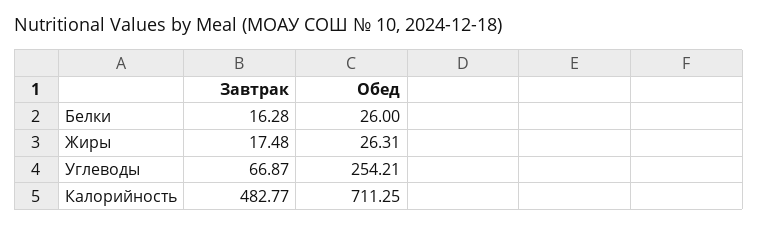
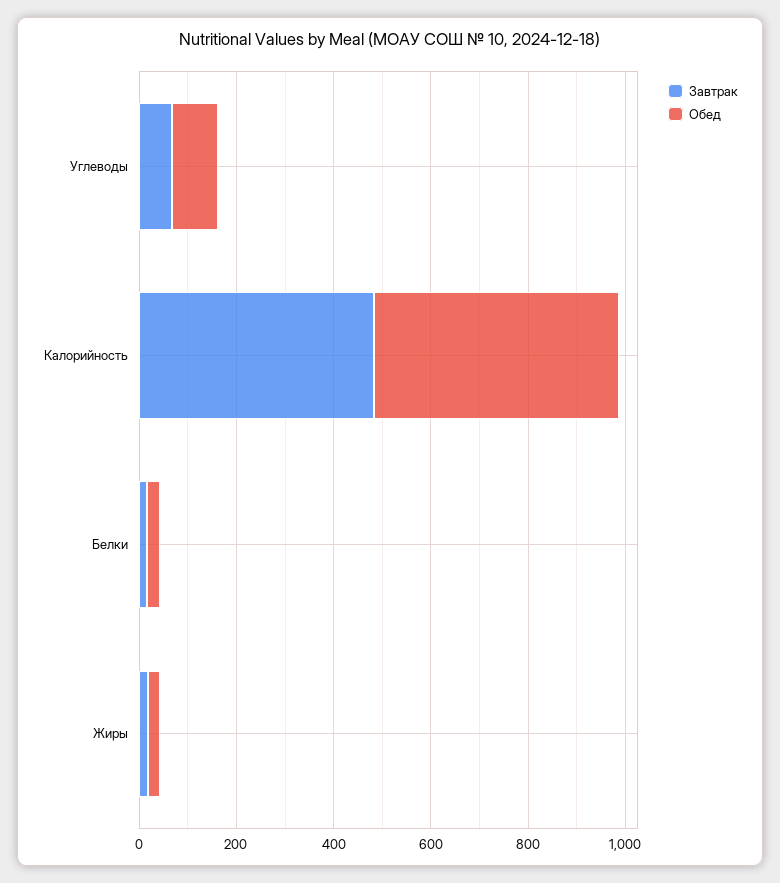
  {
    "Завтрак": {
      "Белки": 16.28,
      "Жиры": 17.48,
      "Углеводы": 66.87,
      "Калорийность": 482.77
    },
    "Обед": {
      "Белки": 26,
      "Жиры": 26.31,
-     "Углеводы": 254.21,
+     "Углеводы": 100,
-     "Калорийность": 711.25
+     "Калорийность": 500
    }
  }

